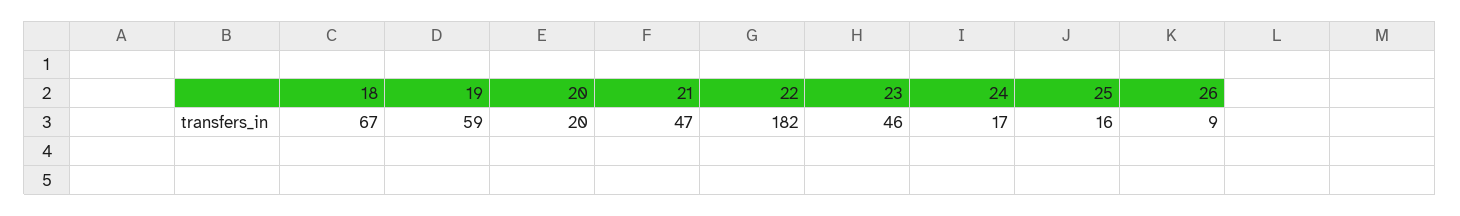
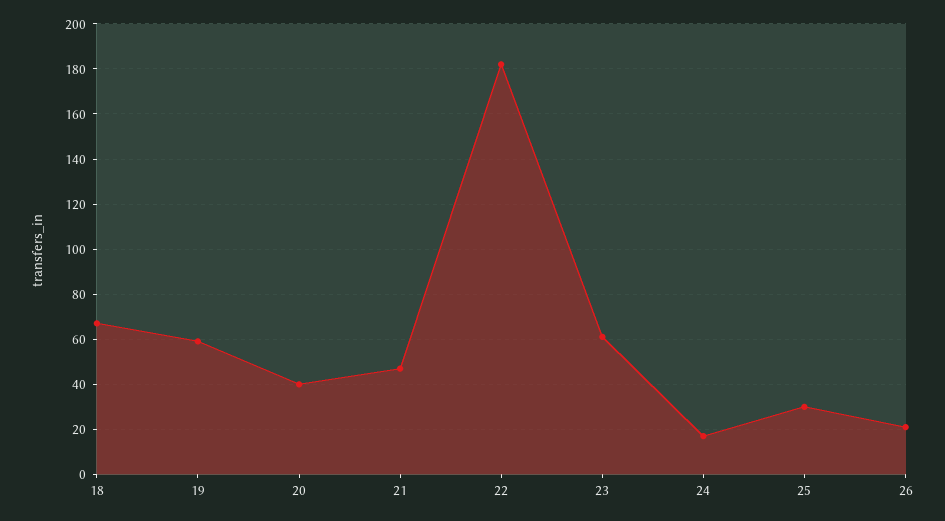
  {
    "18": 67,
    "19": 59,
-   "20": 20,
+   "20": 40,
    "21": 47,
    "22": 182,
-   "23": 46,
+   "23": 60,
    "24": 17,
-   "25": 16,
+   "25": 30,
-   "26": 9
+   "26": 20
  }

